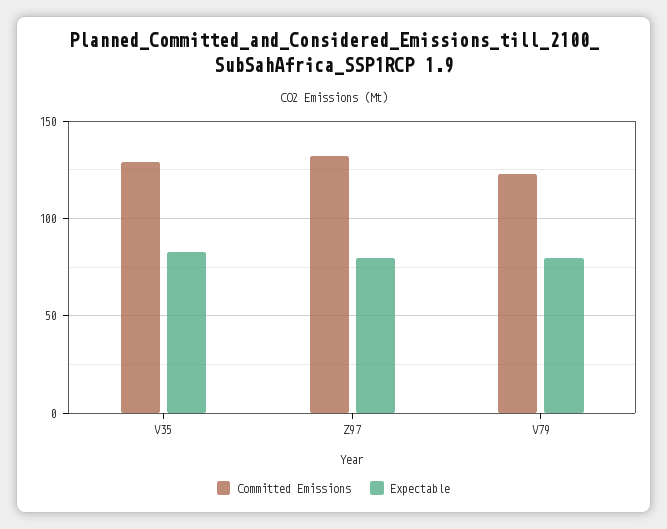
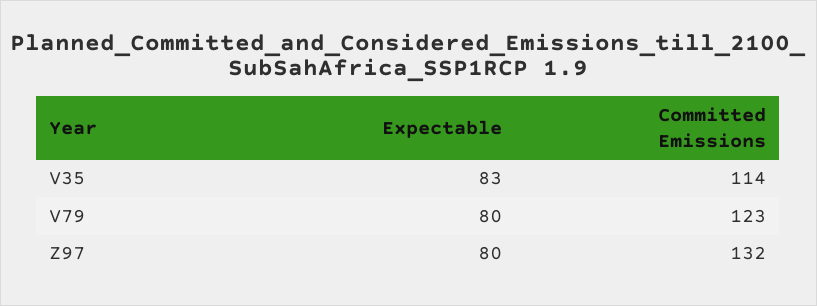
  {
    "Committed Emissions": {
-     "V35": 130,
+     "V35": 114,
      "Z97": 132,
      "V79": 123
    },
    "Expectable": {
      "V35": 83,
      "Z97": 80,
      "V79": 80
    }
  }

